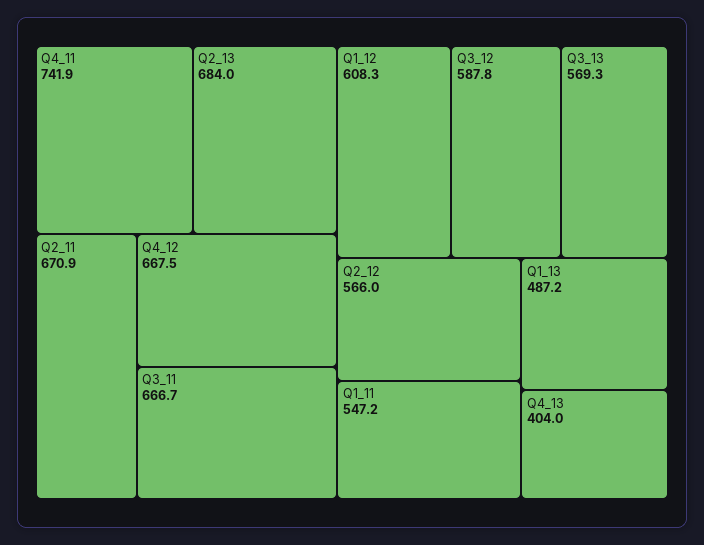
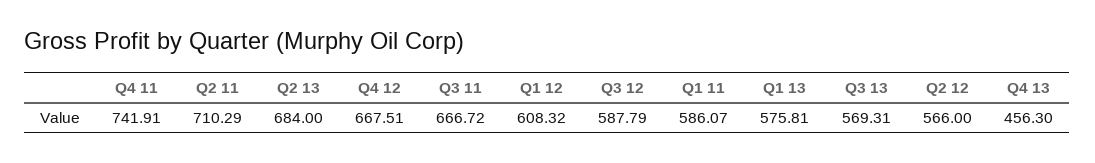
  {
    "Q4_11": 741.91,
    "Q2_13": 684,
-   "Q2_11": 670.9,
+   "Q2_11": 710.29,
    "Q4_12": 667.51,
    "Q3_11": 666.72,
    "Q1_12": 608.32,
    "Q3_12": 587.79,
    "Q3_13": 569.31,
    "Q2_12": 566,
-   "Q1_11": 547.2,
+   "Q1_11": 586.07,
-   "Q1_13": 487.2,
+   "Q1_13": 575.81,
-   "Q4_13": 404
+   "Q4_13": 456.3
  }

